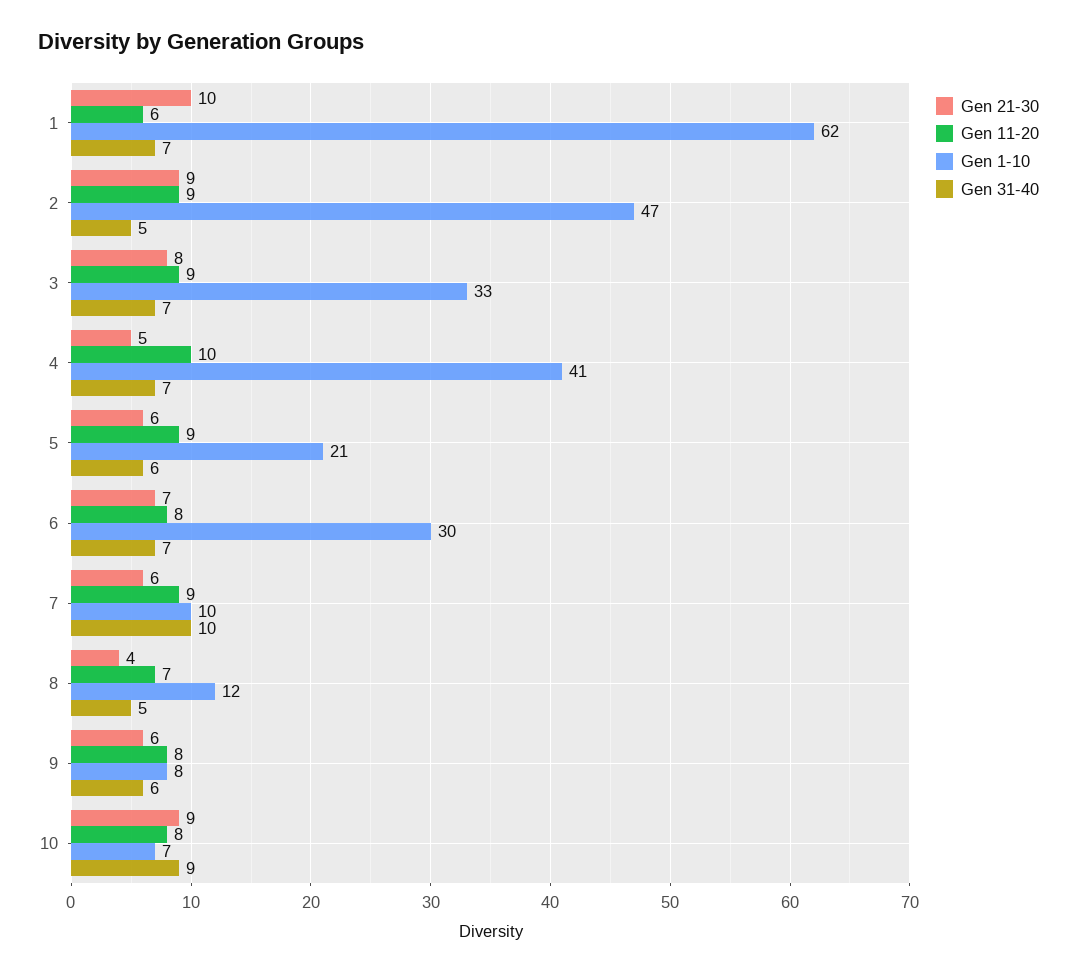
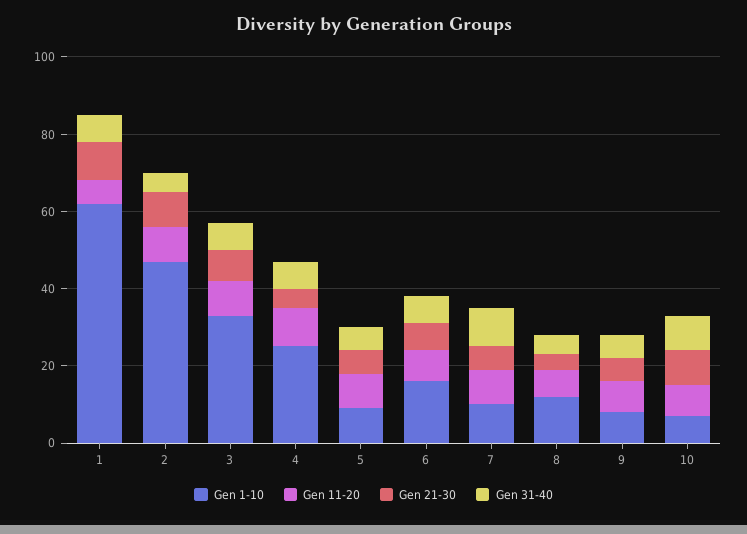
  {
    "Gen 21-30": {
      "1": 10,
      "2": 9,
      "3": 8,
      "4": 5,
      "5": 6,
      "6": 7,
      "7": 6,
      "8": 4,
      "9": 6,
      "10": 9
    },
    "Gen 11-20": {
      "1": 6,
      "2": 9,
      "3": 9,
      "4": 10,
      "5": 9,
      "6": 8,
      "7": 9,
      "8": 7,
      "9": 8,
      "10": 8
    },
    "Gen 1-10": {
      "1": 62,
      "2": 47,
      "3": 33,
-     "4": 41,
+     "4": 25,
-     "5": 21,
+     "5": 10,
-     "6": 30,
+     "6": 15,
      "7": 10,
      "8": 12,
      "9": 8,
      "10": 7
    },
    "Gen 31-40": {
      "1": 7,
      "2": 5,
      "3": 7,
      "4": 7,
      "5": 6,
      "6": 7,
      "7": 10,
      "8": 5,
      "9": 6,
      "10": 9
    }
  }

